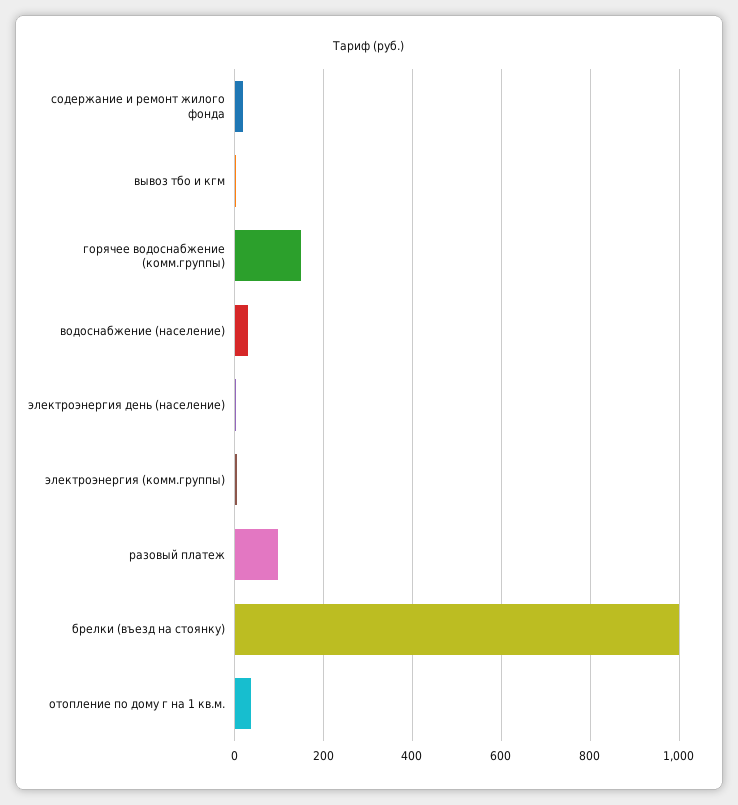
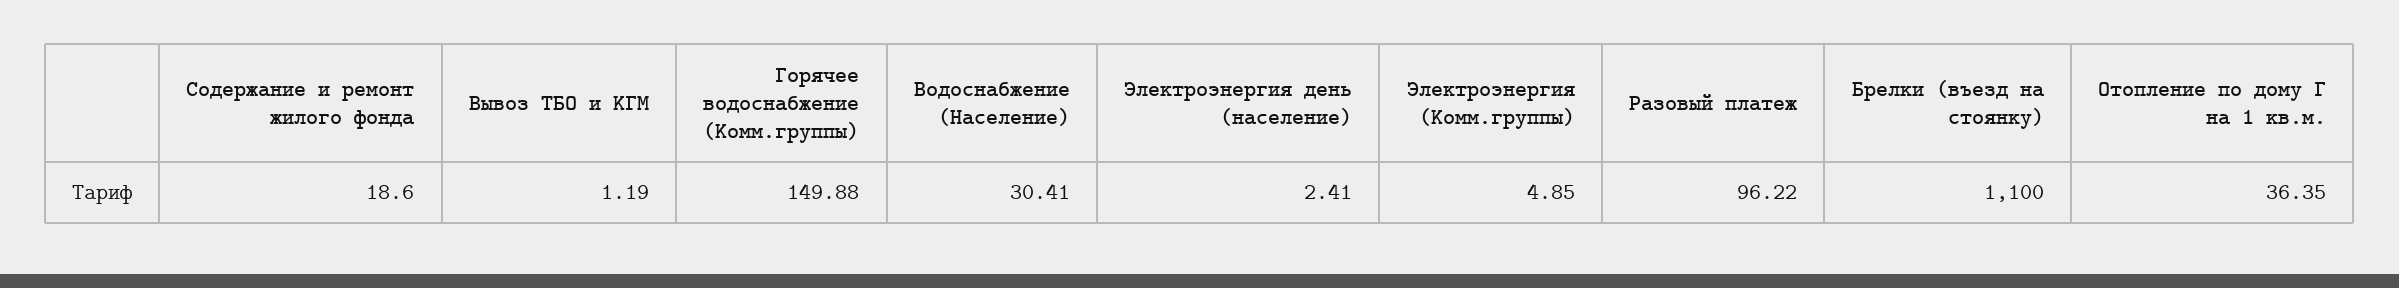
  {
    "содержание и ремонт жилого фонда": 18.6,
    "вывоз тбо и кгм": 1.19,
    "горячее водоснабжение (комм.группы)": 149.88,
    "водоснабжение (население)": 30.41,
    "электроэнергия день (население)": 2.41,
    "электроэнергия (комм.группы)": 4.85,
    "разовый платеж": 96.22,
-   "брелки (въезд на стоянку)": 1000,
+   "брелки (въезд на стоянку)": 1100,
    "отопление по дому г на 1 кв.м.": 36.35
  }

